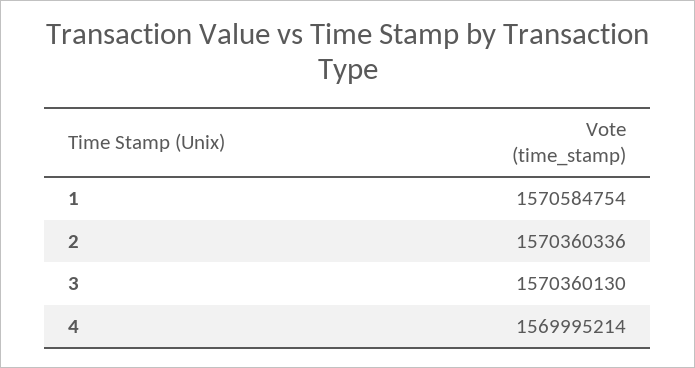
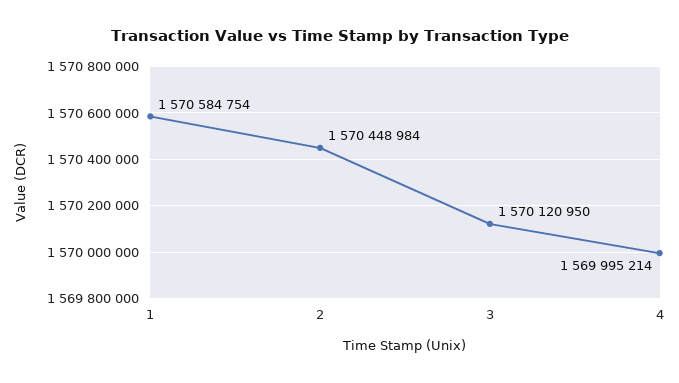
  {
    "1": 1570584754,
-   "2": 1570360336,
+   "2": 1570448984,
-   "3": 1570360130,
+   "3": 1570120950,
    "4": 1569995214
  }

